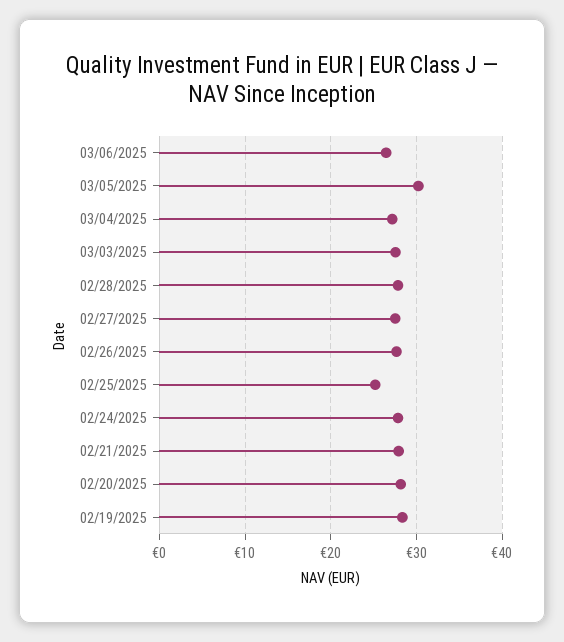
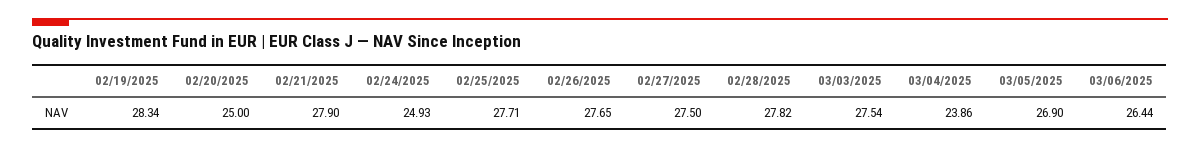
  {
    "03/06/2025": 26.44,
-   "03/05/2025": 30,
+   "03/05/2025": 26.9,
-   "03/04/2025": 27,
+   "03/04/2025": 23.86,
    "03/03/2025": 27.54,
    "02/28/2025": 27.82,
    "02/27/2025": 27.5,
    "02/26/2025": 27.65,
-   "02/25/2025": 25,
+   "02/25/2025": 27.71,
-   "02/24/2025": 28,
+   "02/24/2025": 24.93,
    "02/21/2025": 27.9,
-   "02/20/2025": 28,
+   "02/20/2025": 25,
    "02/19/2025": 28.34
  }

